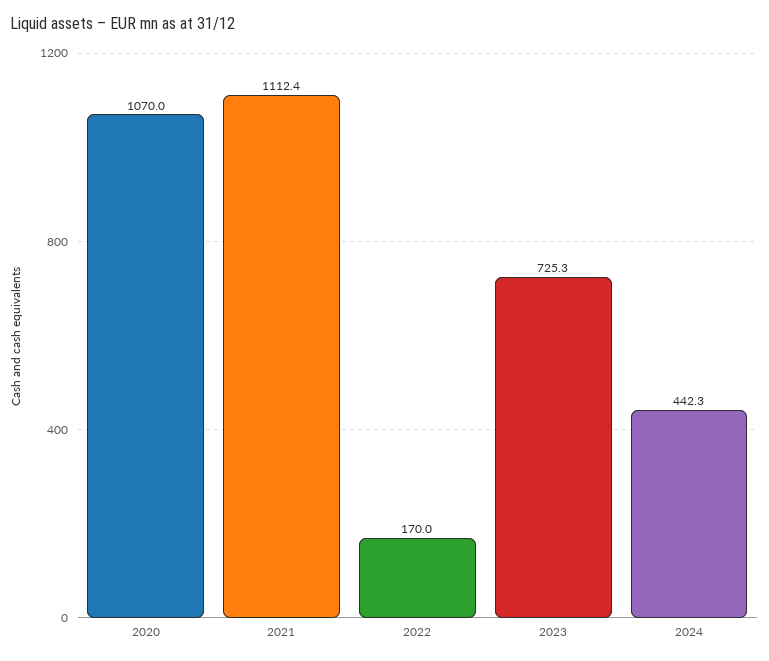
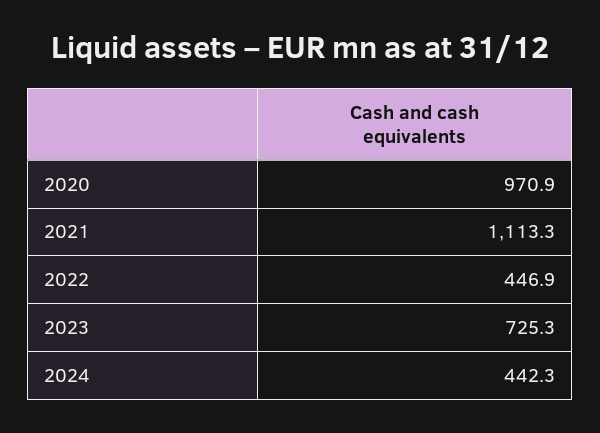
  {
-   "2020": 1070,
+   "2020": 970.9,
-   "2021": 1112.4,
+   "2021": 1113.3,
-   "2022": 170,
+   "2022": 446.9,
    "2023": 725.3,
    "2024": 442.3
  }

